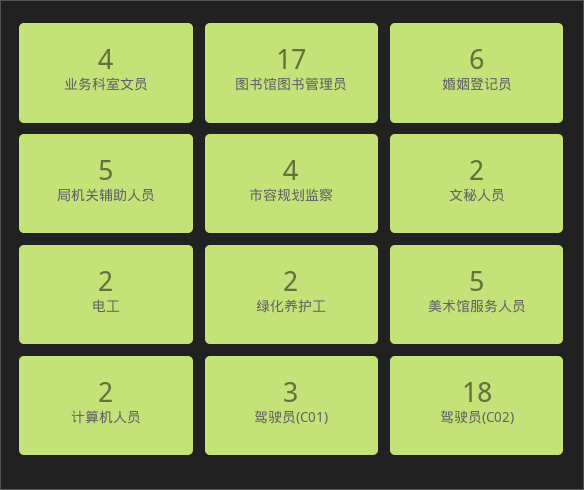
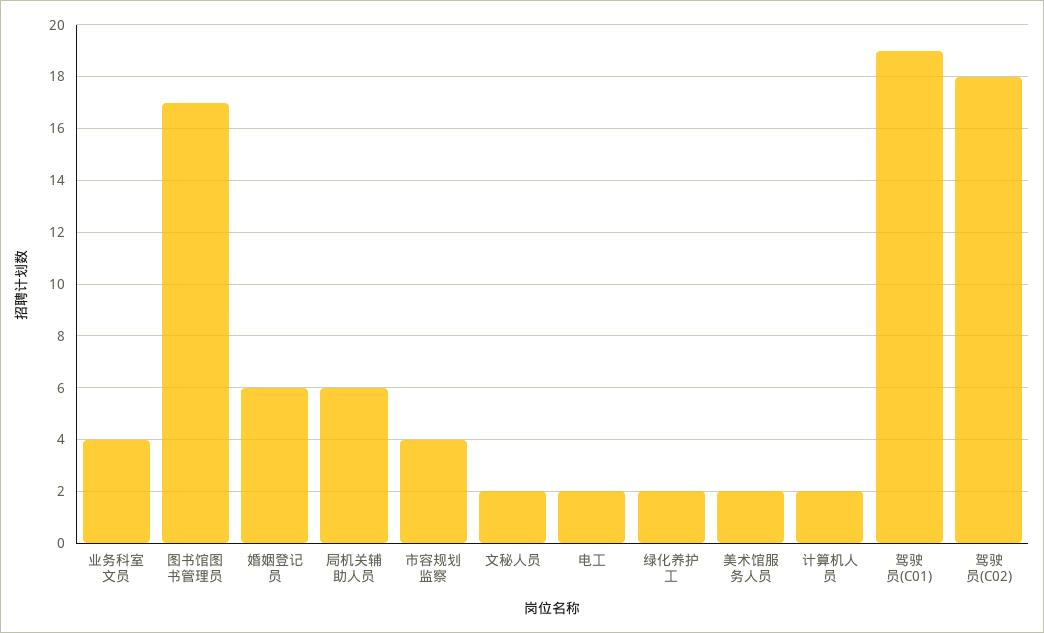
  {
    "业务科室文员": 4,
    "图书馆图书管理员": 17,
    "婚姻登记员": 6,
-   "局机关辅助人员": 5,
+   "局机关辅助人员": 6,
    "市容规划监察": 4,
    "文秘人员": 2,
    "电工": 2,
    "绿化养护工": 2,
-   "美术馆服务人员": 5,
+   "美术馆服务人员": 2,
    "计算机人员": 2,
-   "驾驶员(C01)": 3,
+   "驾驶员(C01)": 19,
    "驾驶员(C02)": 18
  }

